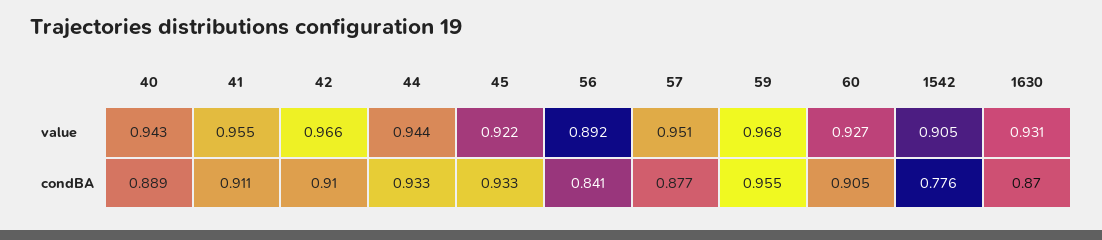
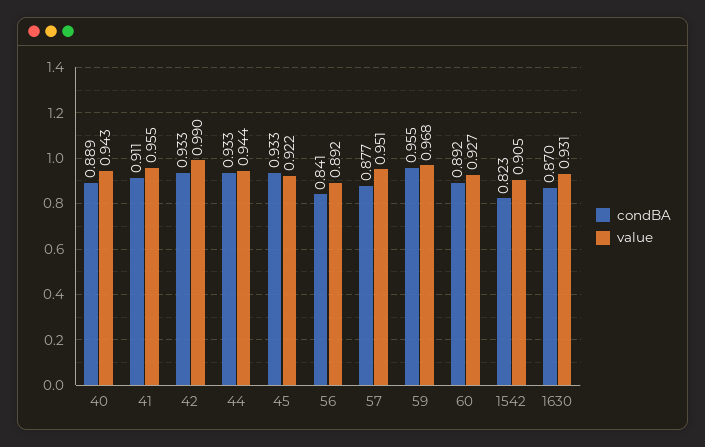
  {
    "value": {
      "40": 0.943,
      "41": 0.955,
-     "42": 0.966,
+     "42": 0.99,
      "44": 0.944,
      "45": 0.922,
      "56": 0.892,
      "57": 0.951,
      "59": 0.968,
      "60": 0.927,
      "1542": 0.905,
      "1630": 0.931
    },
    "condBA": {
      "40": 0.889,
      "41": 0.911,
-     "42": 0.91,
+     "42": 0.933,
      "44": 0.933,
      "45": 0.933,
      "56": 0.841,
      "57": 0.877,
      "59": 0.955,
-     "60": 0.905,
+     "60": 0.892,
-     "1542": 0.776,
+     "1542": 0.823,
      "1630": 0.87
    }
  }

